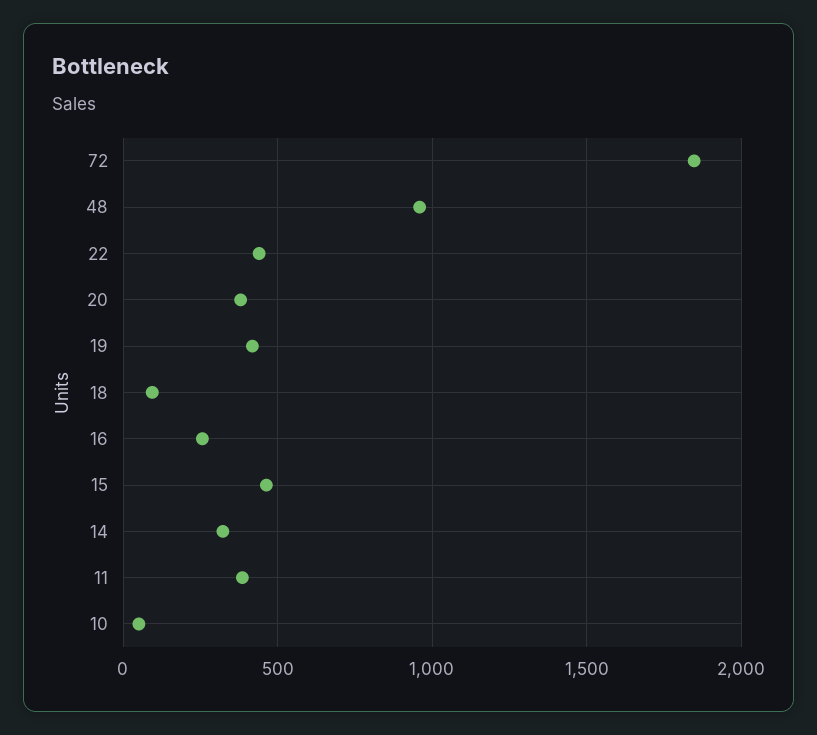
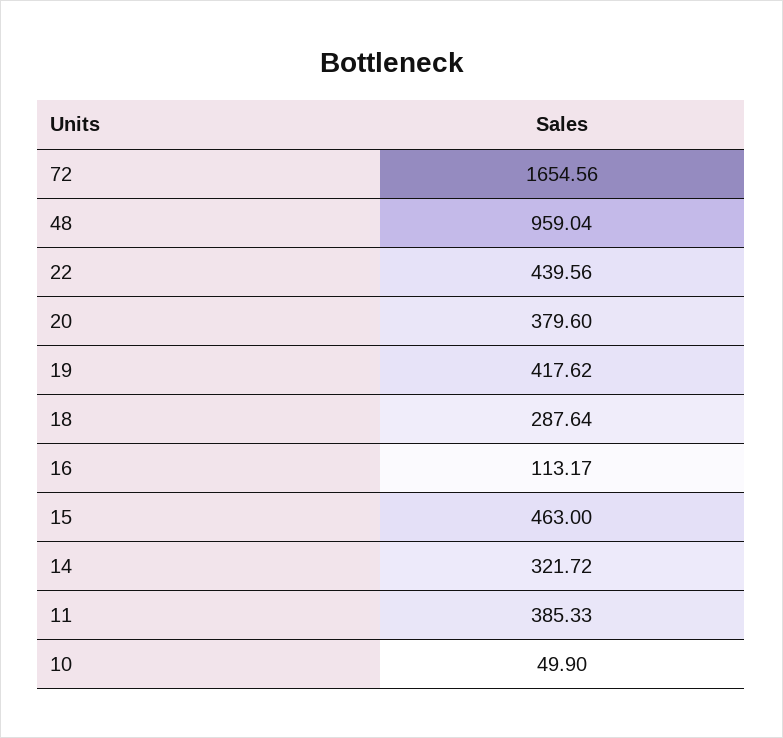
  {
-   "72": 1850,
+   "72": 1654.56,
    "48": 959.04,
    "22": 439.56,
    "20": 379.6,
    "19": 417.62,
-   "18": 100,
+   "18": 287.64,
-   "16": 250,
+   "16": 113.17,
    "15": 463,
    "14": 321.72,
    "11": 385.33,
    "10": 49.9
  }

